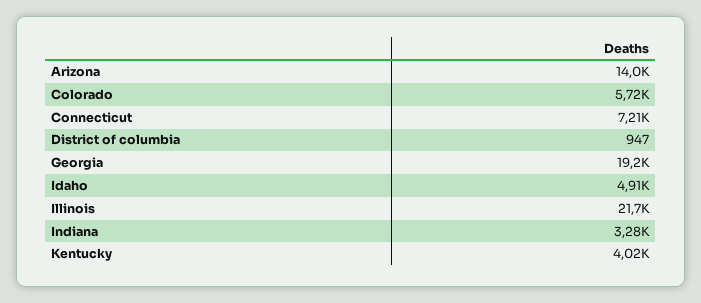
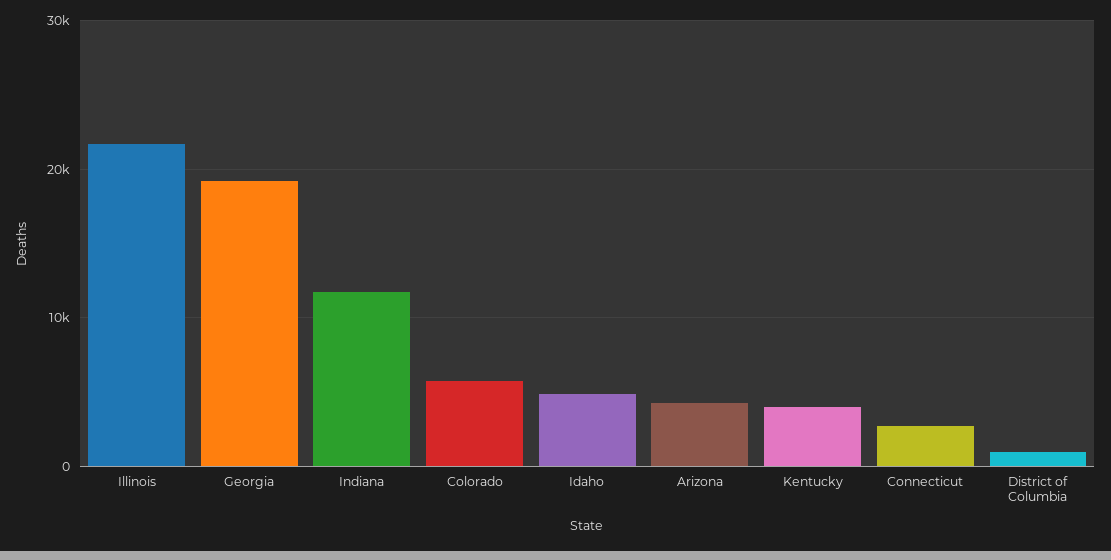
  {
-   "Arizona": 14000,
+   "Arizona": 4000,
    "Colorado": 5720,
-   "Connecticut": 7210,
+   "Connecticut": 3000,
    "District of columbia": 947,
    "Georgia": 19200,
    "Idaho": 4910,
    "Illinois": 21700,
-   "Indiana": 3280,
+   "Indiana": 12000,
    "Kentucky": 4020
  }

